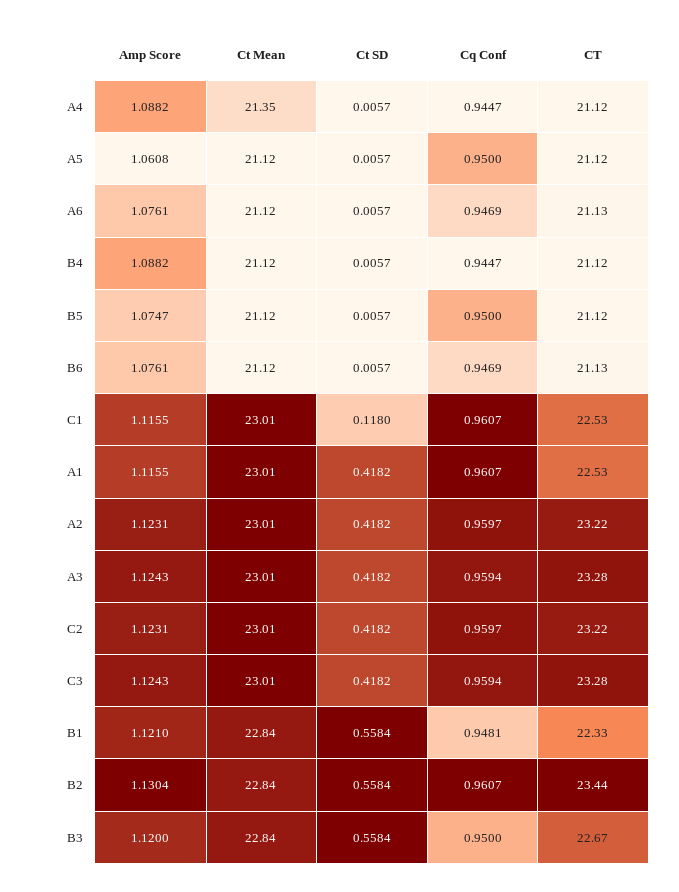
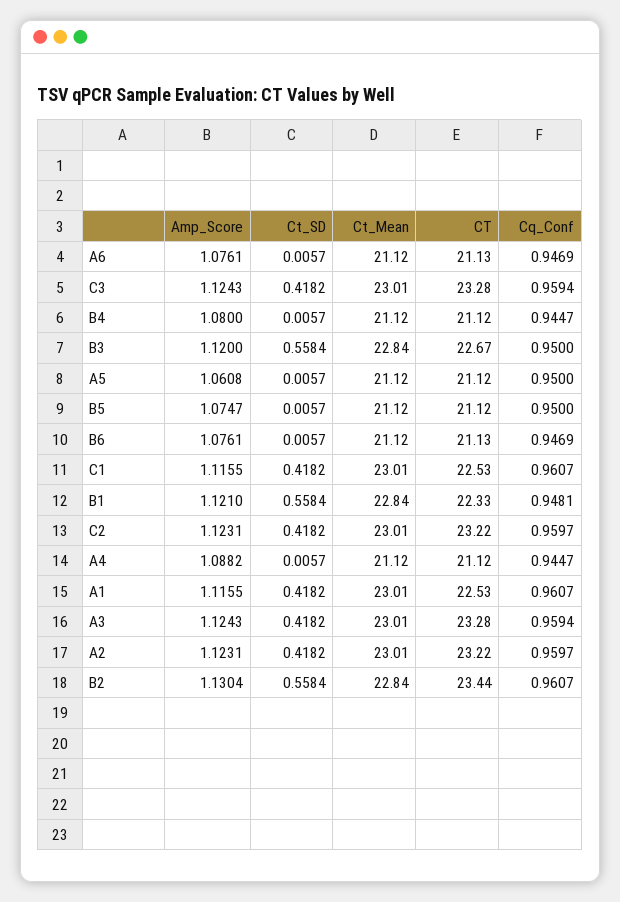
  {
    "Amp Score": {
      "A4": 1.0882,
      "A5": 1.0608,
      "A6": 1.0761,
-     "B4": 1.0882,
+     "B4": 1.08,
      "B5": 1.0747,
      "B6": 1.0761,
      "C1": 1.1155,
      "A1": 1.1155,
      "A2": 1.1231,
      "A3": 1.1243,
      "C2": 1.1231,
      "C3": 1.1243,
      "B1": 1.121,
      "B2": 1.1304,
      "B3": 1.12
    },
    "Ct Mean": {
-     "A4": 21.35,
+     "A4": 21.12,
      "A5": 21.12,
      "A6": 21.12,
      "B4": 21.12,
      "B5": 21.12,
      "B6": 21.12,
      "C1": 23.01,
      "A1": 23.01,
      "A2": 23.01,
      "A3": 23.01,
      "C2": 23.01,
      "C3": 23.01,
      "B1": 22.84,
      "B2": 22.84,
      "B3": 22.84
    },
    "Ct SD": {
      "A4": 0.0057,
      "A5": 0.0057,
      "A6": 0.0057,
      "B4": 0.0057,
      "B5": 0.0057,
      "B6": 0.0057,
-     "C1": 0.118,
+     "C1": 0.4182,
      "A1": 0.4182,
      "A2": 0.4182,
      "A3": 0.4182,
      "C2": 0.4182,
      "C3": 0.4182,
      "B1": 0.5584,
      "B2": 0.5584,
      "B3": 0.5584
    },
    "Cq Conf": {
      "A4": 0.9447,
      "A5": 0.95,
      "A6": 0.9469,
      "B4": 0.9447,
      "B5": 0.95,
      "B6": 0.9469,
      "C1": 0.9607,
      "A1": 0.9607,
      "A2": 0.9597,
      "A3": 0.9594,
      "C2": 0.9597,
      "C3": 0.9594,
      "B1": 0.9481,
      "B2": 0.9607,
      "B3": 0.95
    },
    "CT": {
      "A4": 21.12,
      "A5": 21.12,
      "A6": 21.13,
      "B4": 21.12,
      "B5": 21.12,
      "B6": 21.13,
      "C1": 22.53,
      "A1": 22.53,
      "A2": 23.22,
      "A3": 23.28,
      "C2": 23.22,
      "C3": 23.28,
      "B1": 22.33,
      "B2": 23.44,
      "B3": 22.67
    }
  }

